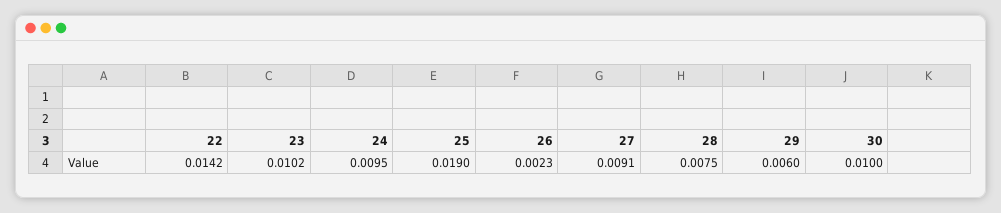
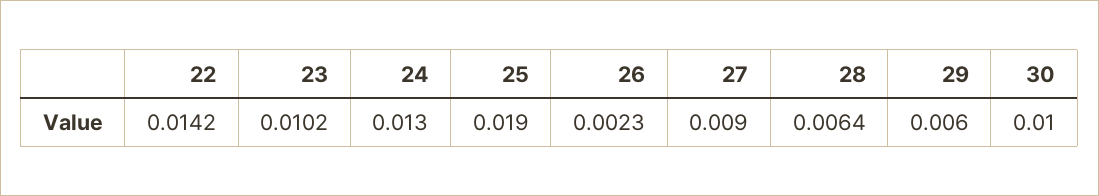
  {
    "22": 0.0142,
    "23": 0.0102,
-   "24": 0.0095,
+   "24": 0.013,
    "25": 0.019,
    "26": 0.0023,
-   "27": 0.0091,
+   "27": 0.009,
-   "28": 0.0075,
+   "28": 0.0064,
    "29": 0.006,
    "30": 0.01
  }

